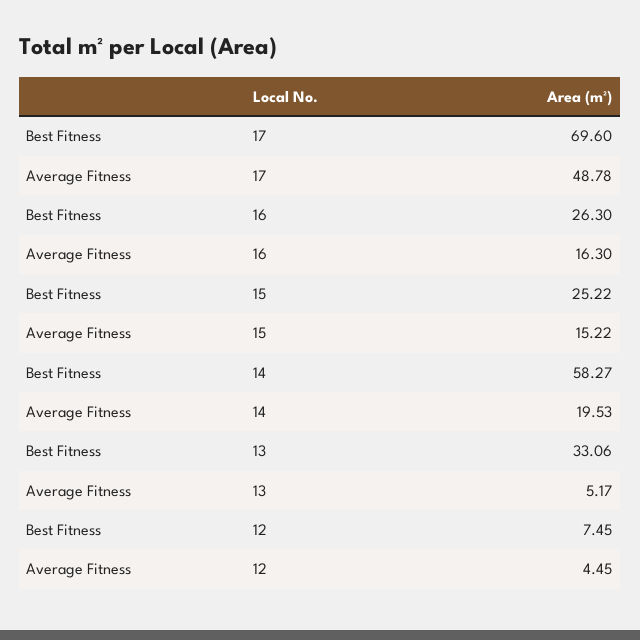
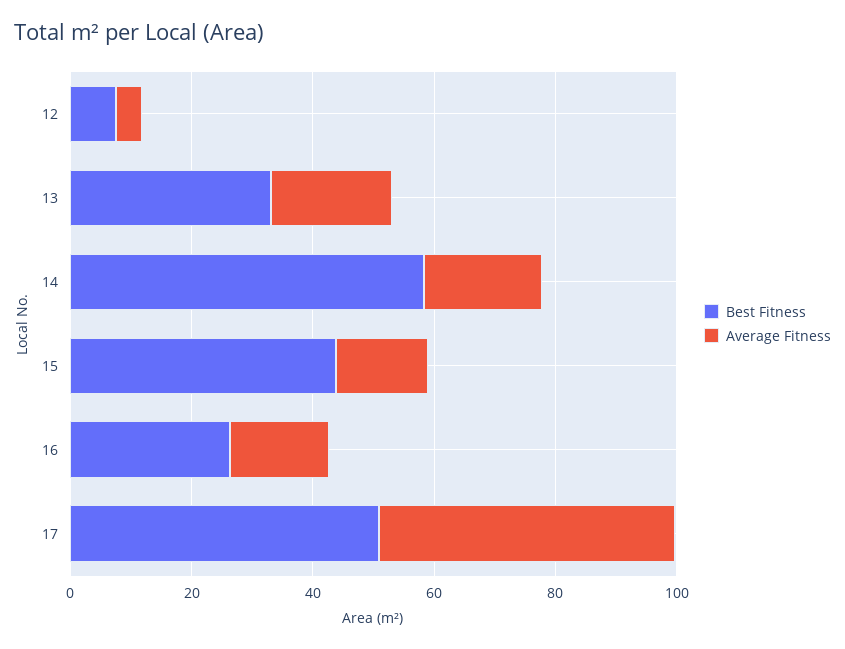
  {
    "Best Fitness": {
-     "17": 69.6,
+     "17": 50,
      "16": 26.3,
-     "15": 25.22,
+     "15": 45,
      "14": 58.27,
      "13": 33.06,
      "12": 7.45
    },
    "Average Fitness": {
      "17": 48.78,
      "16": 16.3,
      "15": 15.22,
      "14": 19.53,
-     "13": 5.17,
+     "13": 20,
      "12": 4.45
    }
  }

